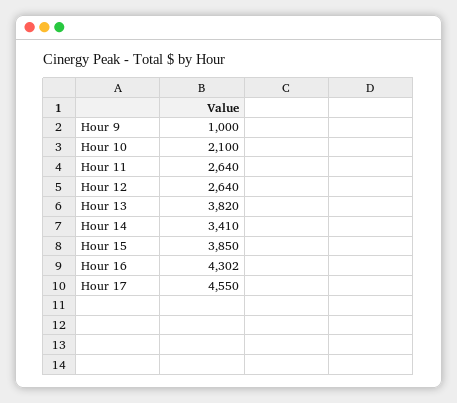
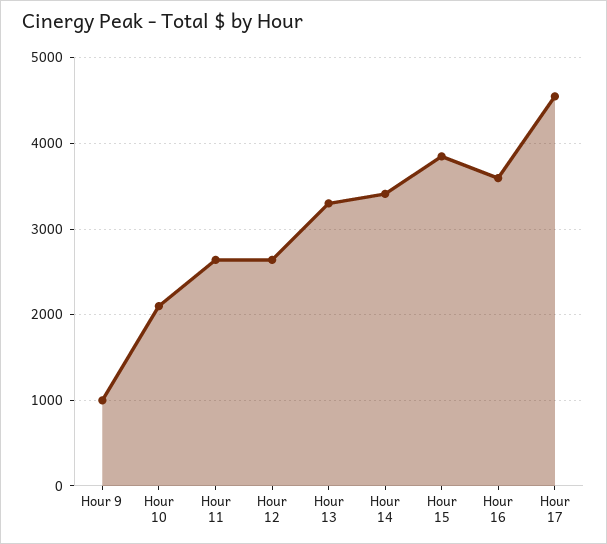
  {
    "Hour 9": 1000,
    "Hour 10": 2100,
    "Hour 11": 2640,
    "Hour 12": 2640,
-   "Hour 13": 3820,
+   "Hour 13": 3300,
    "Hour 14": 3410,
    "Hour 15": 3850,
-   "Hour 16": 4302,
+   "Hour 16": 3600,
    "Hour 17": 4550
  }

